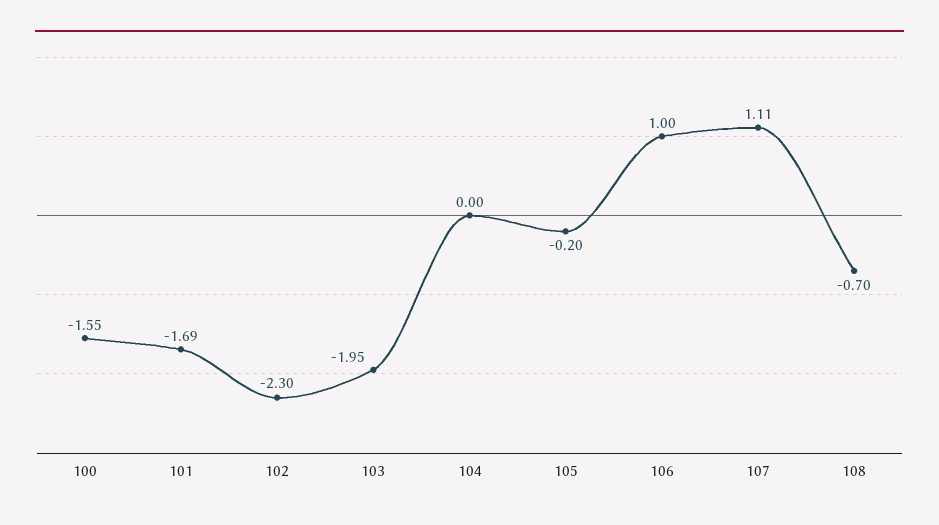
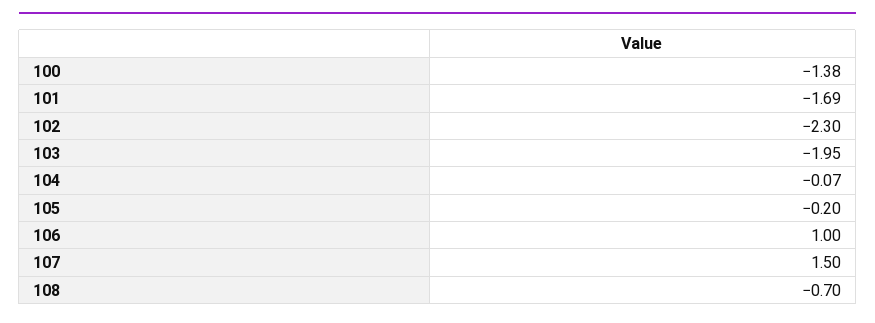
  {
-   "100": -1.55,
+   "100": -1.38,
    "101": -1.69,
    "102": -2.3,
    "103": -1.95,
-   "104": 0,
+   "104": -0.07,
    "105": -0.2,
    "106": 1,
-   "107": 1.11,
+   "107": 1.5,
    "108": -0.7
  }

